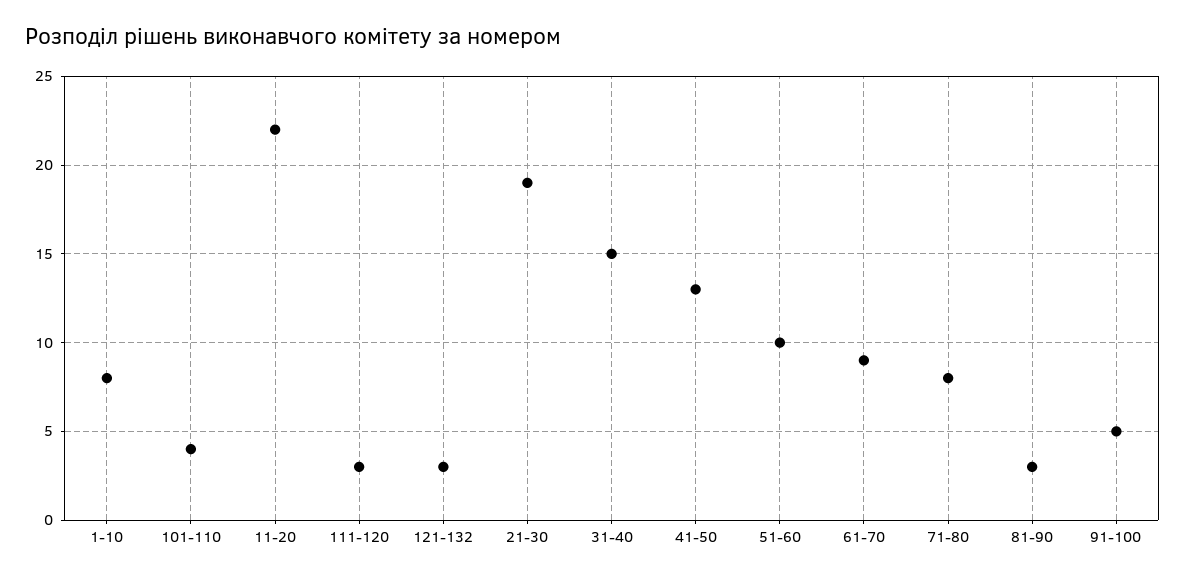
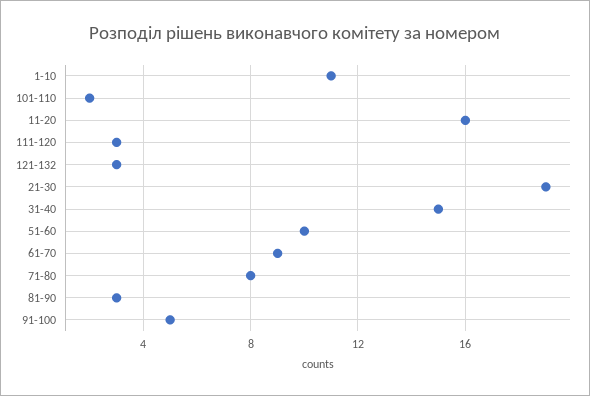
  {
-   "1-10": 8,
+   "1-10": 11,
-   "101-110": 4,
+   "101-110": 2,
-   "11-20": 22,
+   "11-20": 16,
    "111-120": 3,
    "121-132": 3,
    "21-30": 19,
    "31-40": 15,
-   "41-50": 13,
    "51-60": 10,
    "61-70": 9,
    "71-80": 8,
    "81-90": 3,
    "91-100": 5
  }

